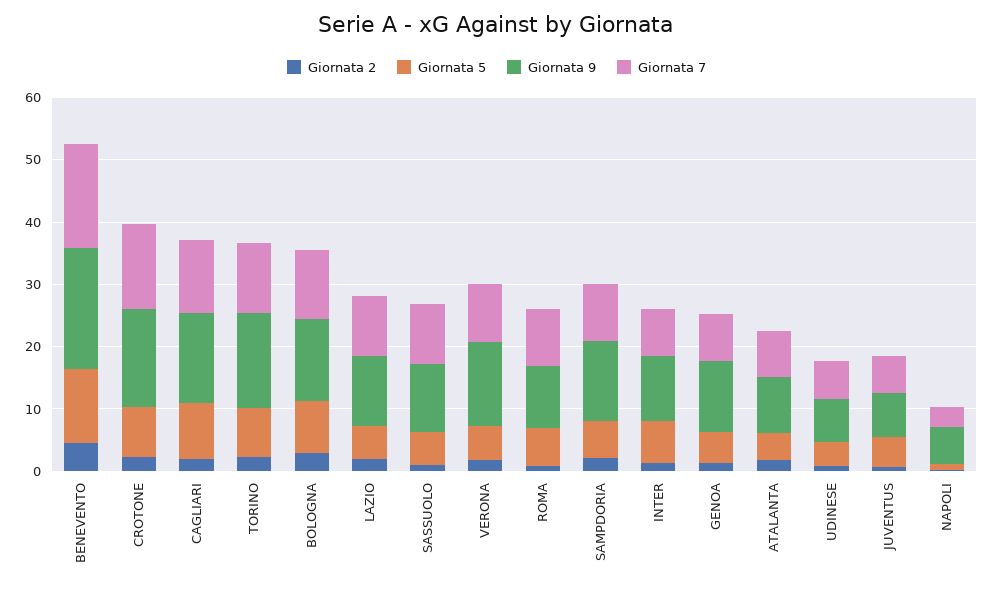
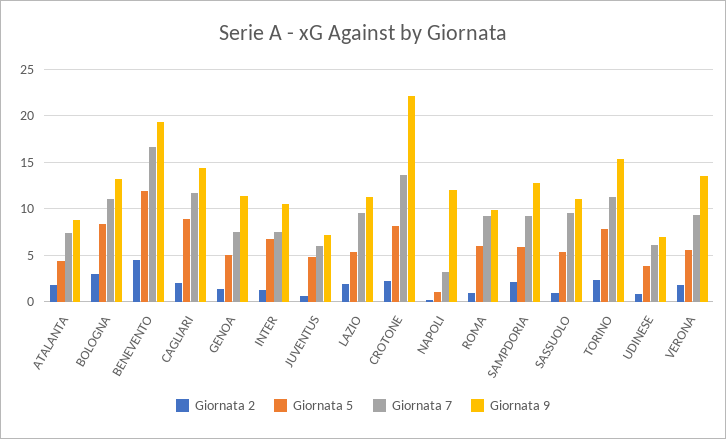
  {
    "Giornata 2": {
      "BENEVENTO": 5,
      "CROTONE": 2,
      "CAGLIARI": 2,
      "TORINO": 2,
      "BOLOGNA": 3,
      "LAZIO": 2,
      "SASSUOLO": 1,
      "VERONA": 2,
      "ROMA": 1,
      "SAMPDORIA": 2,
      "INTER": 1,
      "GENOA": 1,
      "ATALANTA": 2,
      "UDINESE": 1,
      "JUVENTUS": 1,
      "NAPOLI": 0
    },
    "Giornata 5": {
      "BENEVENTO": 12,
      "CROTONE": 8,
      "CAGLIARI": 9,
      "TORINO": 8,
      "BOLOGNA": 8,
      "LAZIO": 5,
      "SASSUOLO": 5,
      "VERONA": 6,
      "ROMA": 6,
      "SAMPDORIA": 6,
      "INTER": 7,
      "GENOA": 5,
      "ATALANTA": 4,
      "UDINESE": 4,
      "JUVENTUS": 5,
      "NAPOLI": 1
    },
    "Giornata 9": {
      "BENEVENTO": 19,
-     "CROTONE": 16,
+     "CROTONE": 22,
      "CAGLIARI": 14,
      "TORINO": 15,
      "BOLOGNA": 13,
      "LAZIO": 11,
      "SASSUOLO": 11,
      "VERONA": 13,
      "ROMA": 10,
      "SAMPDORIA": 13,
      "INTER": 10,
      "GENOA": 11,
      "ATALANTA": 9,
      "UDINESE": 7,
      "JUVENTUS": 7,
-     "NAPOLI": 6
+     "NAPOLI": 12
    },
    "Giornata 7": {
      "BENEVENTO": 17,
      "CROTONE": 14,
      "CAGLIARI": 12,
      "TORINO": 11,
      "BOLOGNA": 11,
      "LAZIO": 10,
      "SASSUOLO": 10,
      "VERONA": 9,
      "ROMA": 9,
      "SAMPDORIA": 9,
      "INTER": 8,
      "GENOA": 7,
      "ATALANTA": 7,
      "UDINESE": 6,
      "JUVENTUS": 6,
      "NAPOLI": 3
    }
  }

